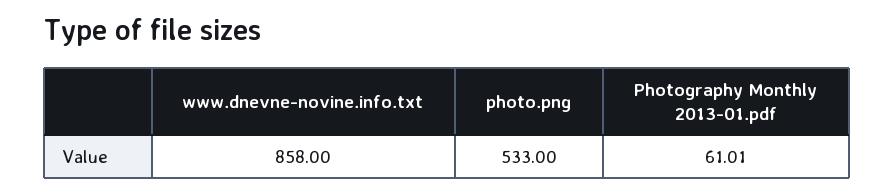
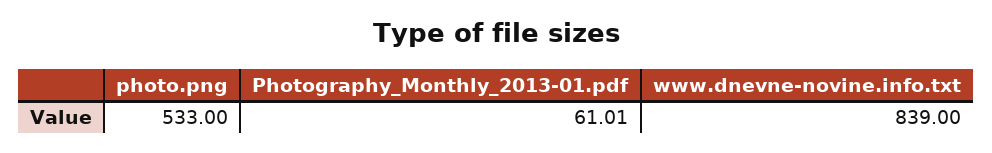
  {
-   "www.dnevne-novine.info.txt": 858,
+   "www.dnevne-novine.info.txt": 839,
    "photo.png": 533,
    "Photography Monthly 2013-01.pdf": 61.01
  }

